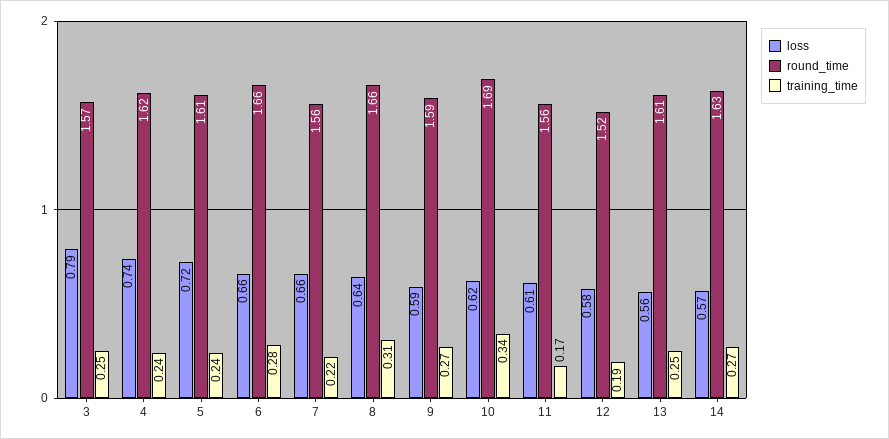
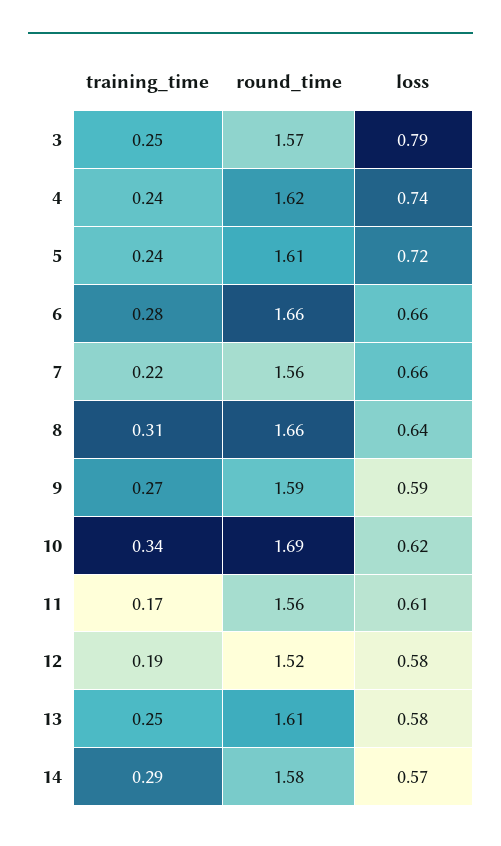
  {
    "loss": {
      "3": 0.79,
      "4": 0.74,
      "5": 0.72,
      "6": 0.66,
      "7": 0.66,
      "8": 0.64,
      "9": 0.59,
      "10": 0.62,
      "11": 0.61,
      "12": 0.58,
-     "13": 0.56,
+     "13": 0.58,
      "14": 0.57
    },
    "round_time": {
      "3": 1.57,
      "4": 1.62,
      "5": 1.61,
      "6": 1.66,
      "7": 1.56,
      "8": 1.66,
      "9": 1.59,
      "10": 1.69,
      "11": 1.56,
      "12": 1.52,
      "13": 1.61,
-     "14": 1.63
+     "14": 1.58
    },
    "training_time": {
      "3": 0.25,
      "4": 0.24,
      "5": 0.24,
      "6": 0.28,
      "7": 0.22,
      "8": 0.31,
      "9": 0.27,
      "10": 0.34,
      "11": 0.17,
      "12": 0.19,
      "13": 0.25,
-     "14": 0.27
+     "14": 0.29
    }
  }

